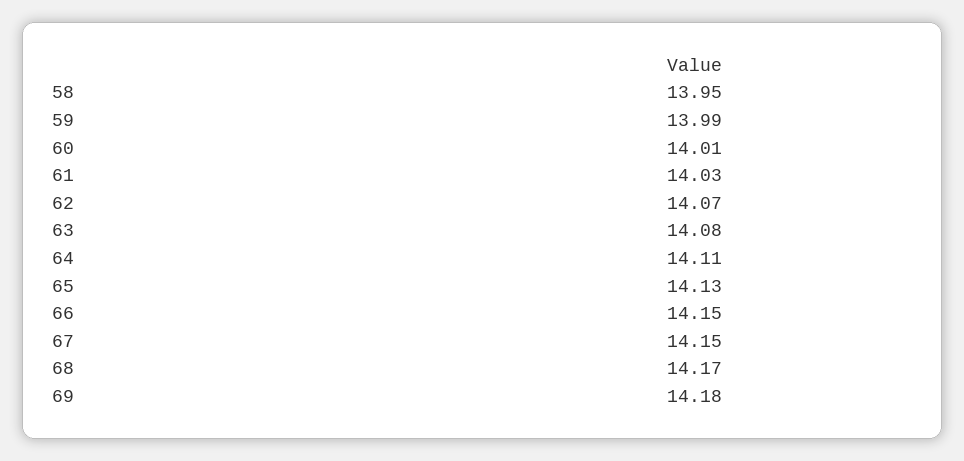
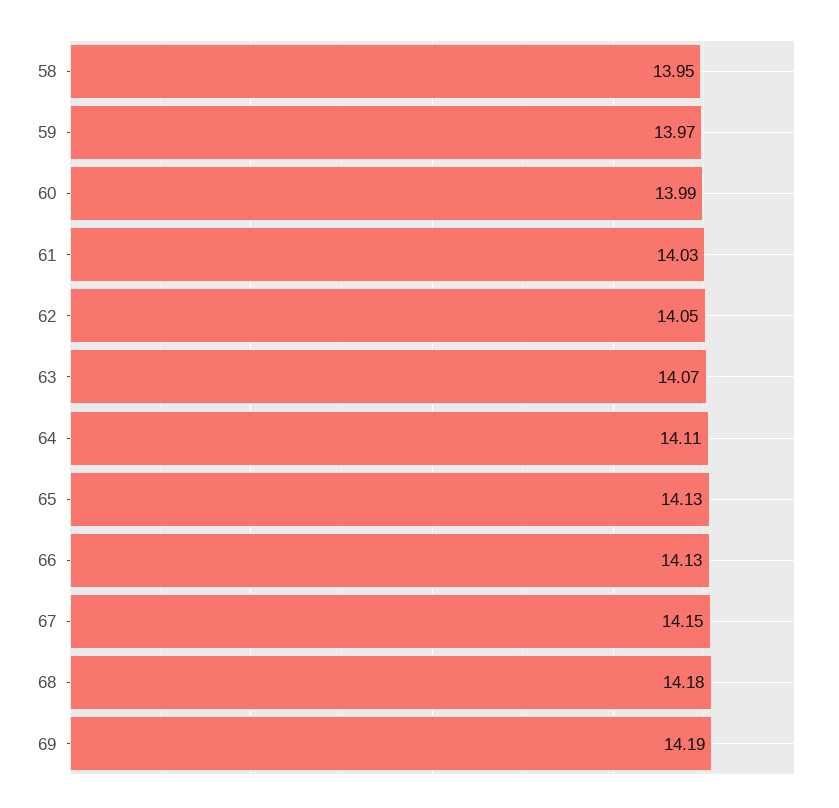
  {
    "58": 13.95,
-   "59": 13.99,
+   "59": 13.97,
-   "60": 14.01,
+   "60": 13.99,
    "61": 14.03,
-   "62": 14.07,
+   "62": 14.05,
-   "63": 14.08,
+   "63": 14.07,
    "64": 14.11,
    "65": 14.13,
-   "66": 14.15,
+   "66": 14.13,
    "67": 14.15,
-   "68": 14.17,
+   "68": 14.18,
-   "69": 14.18
+   "69": 14.19
  }

